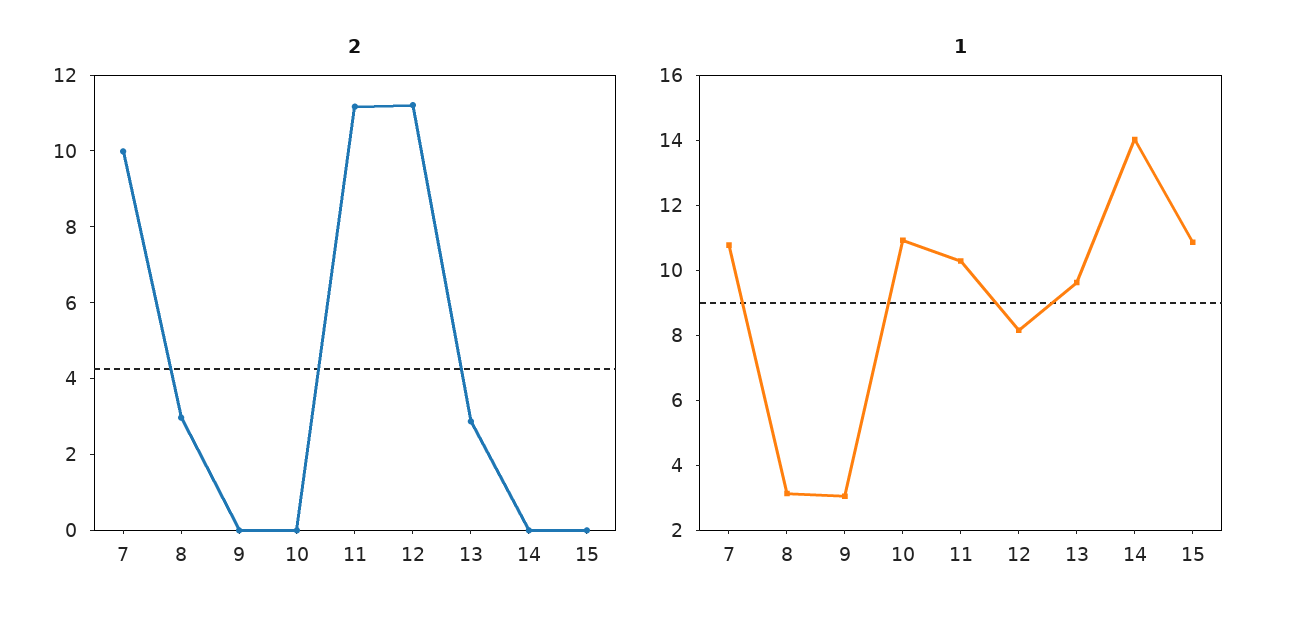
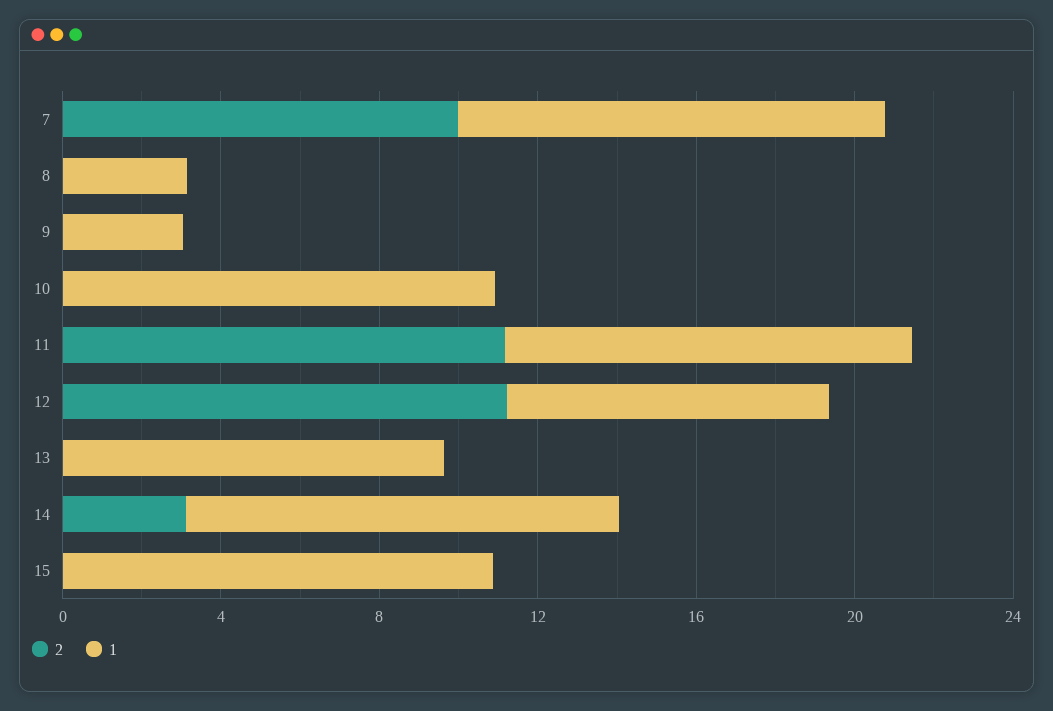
  {
    "2": {
      "7": 10,
-     "8": 3,
+     "8": 0,
      "9": 0,
      "10": 0,
      "11": 11,
      "12": 11,
-     "13": 3,
+     "13": 0,
-     "14": 0,
+     "14": 3,
      "15": 0
    },
    "1": {
      "7": 11,
      "8": 3,
      "9": 3,
      "10": 11,
      "11": 10.5,
      "12": 8,
      "13": 9.5,
-     "14": 14,
+     "14": 11,
      "15": 11
    }
  }

